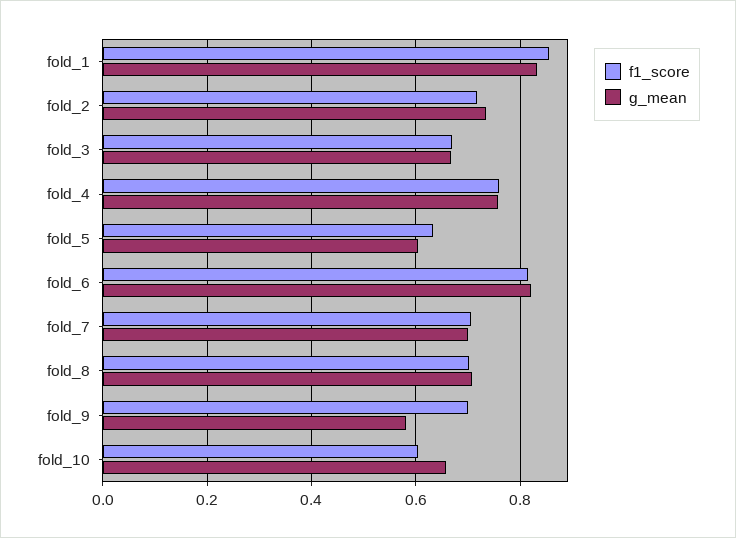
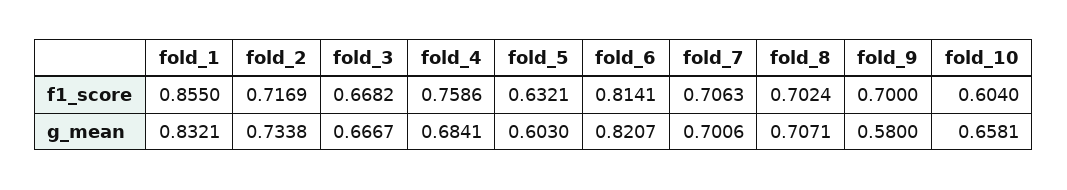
  {
    "f1_score": {
      "fold_1": 0.855,
      "fold_2": 0.7169,
      "fold_3": 0.6682,
      "fold_4": 0.7586,
      "fold_5": 0.6321,
      "fold_6": 0.8141,
      "fold_7": 0.7063,
      "fold_8": 0.7024,
      "fold_9": 0.7,
      "fold_10": 0.604
    },
    "g_mean": {
      "fold_1": 0.8321,
      "fold_2": 0.7338,
      "fold_3": 0.6667,
-     "fold_4": 0.76,
+     "fold_4": 0.6841,
      "fold_5": 0.603,
      "fold_6": 0.8207,
      "fold_7": 0.7006,
      "fold_8": 0.7071,
      "fold_9": 0.58,
      "fold_10": 0.6581
    }
  }

